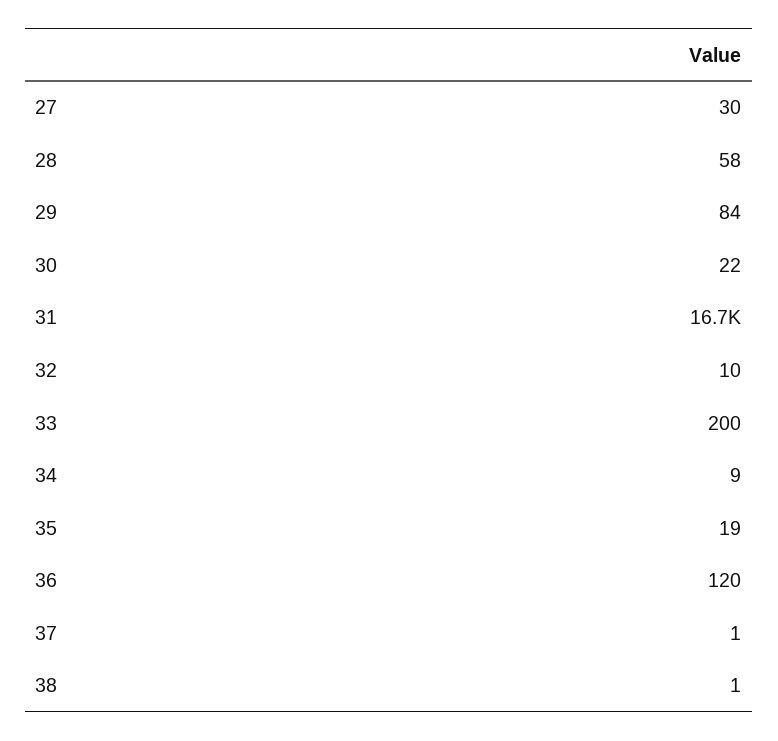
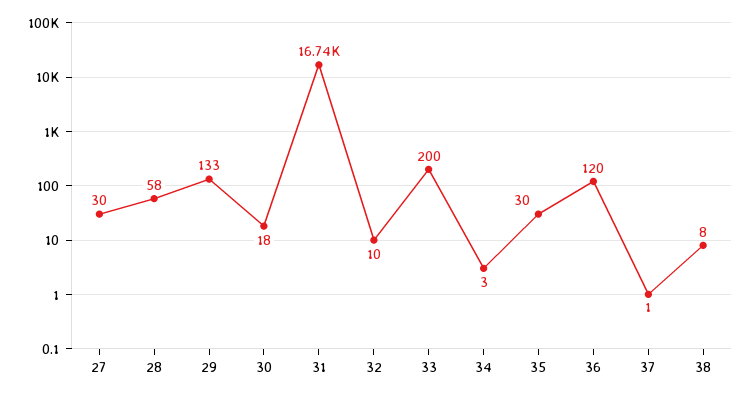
  {
    "27": 30,
    "28": 58,
-   "29": 84,
+   "29": 133,
-   "30": 22,
+   "30": 18,
    "31": 16740,
    "32": 10,
    "33": 200,
-   "34": 9,
+   "34": 3,
-   "35": 19,
+   "35": 30,
    "36": 120,
    "37": 1,
-   "38": 1
+   "38": 8
  }

